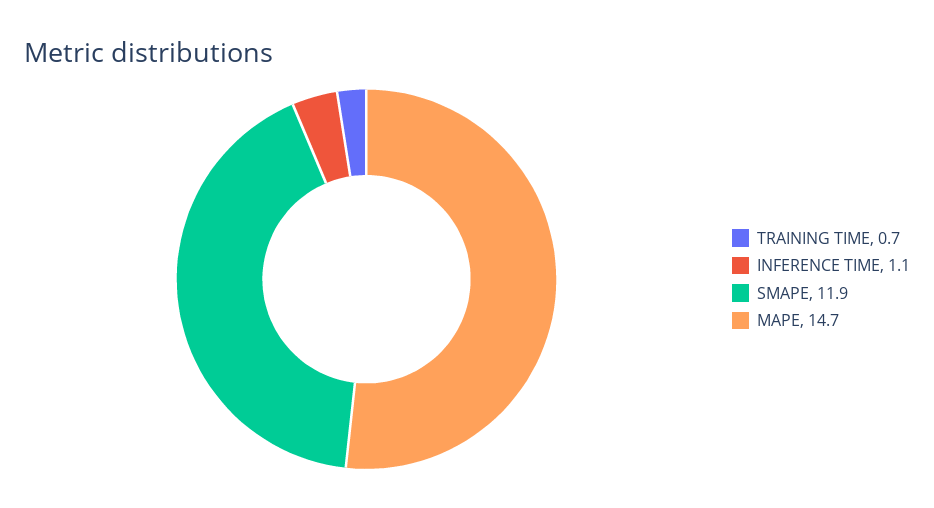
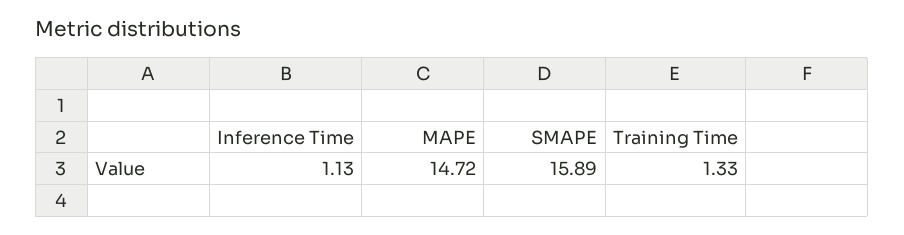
  {
-   "TRAINING TIME": 0.7,
+   "TRAINING TIME": 1.33,
    "INFERENCE TIME": 1.13,
-   "SMAPE": 11.9,
+   "SMAPE": 15.89,
    "MAPE": 14.72
  }

